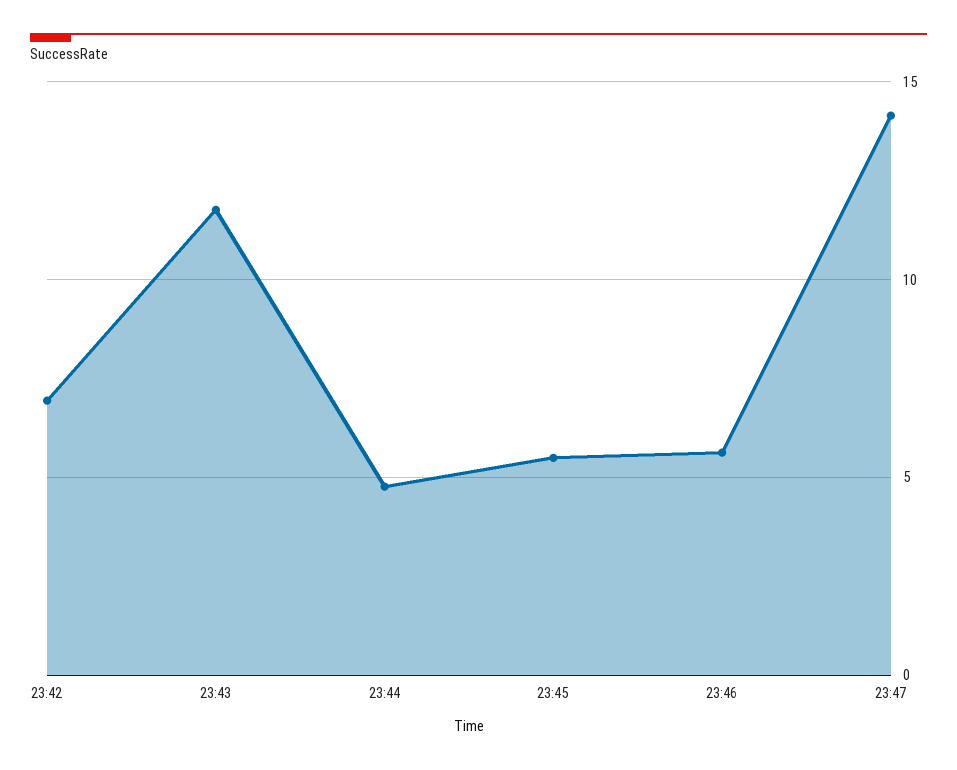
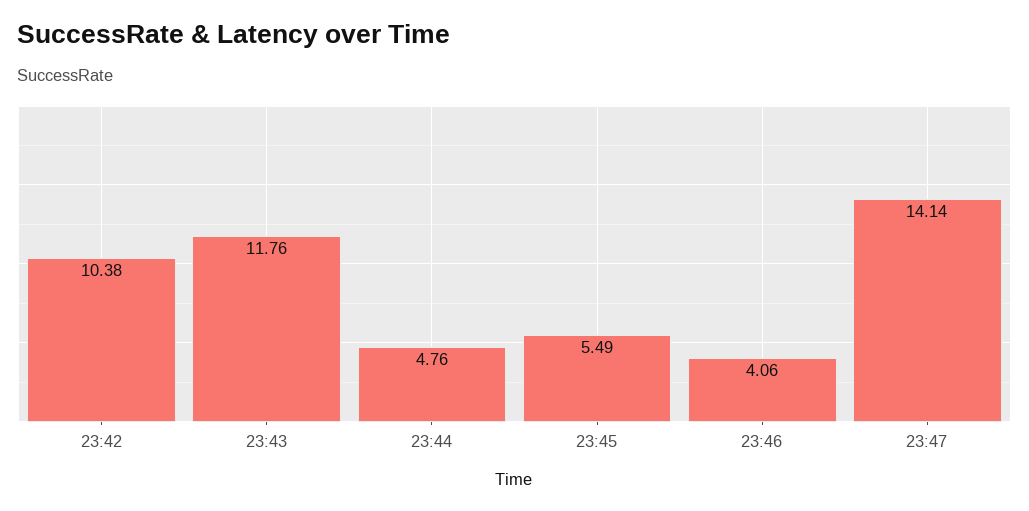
  {
-   "23:42": 7,
+   "23:42": 10.38,
    "23:43": 11.76,
    "23:44": 4.76,
    "23:45": 5.49,
-   "23:46": 5.5,
+   "23:46": 4.06,
    "23:47": 14.14
  }

